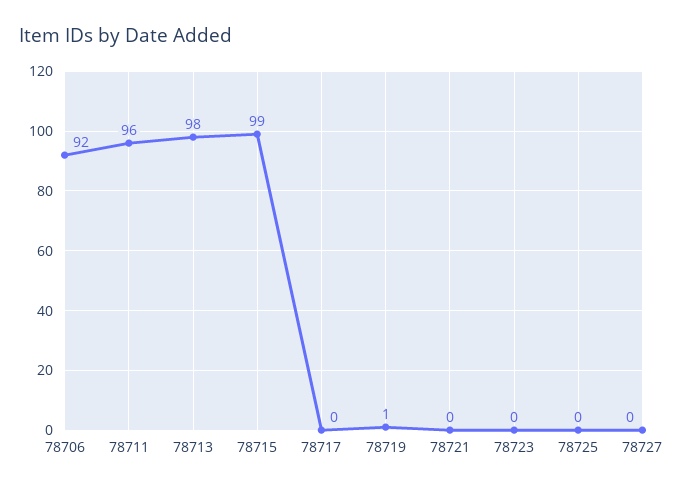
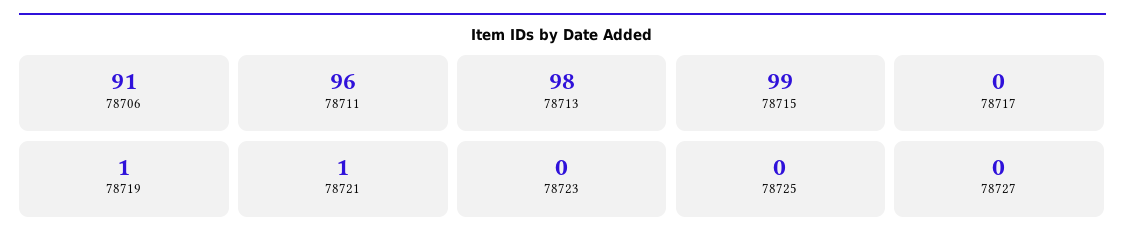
  {
-   "78706": 92,
+   "78706": 91,
    "78711": 96,
    "78713": 98,
    "78715": 99,
    "78717": 0,
    "78719": 1,
-   "78721": 0,
+   "78721": 1,
    "78723": 0,
    "78725": 0,
    "78727": 0
  }

